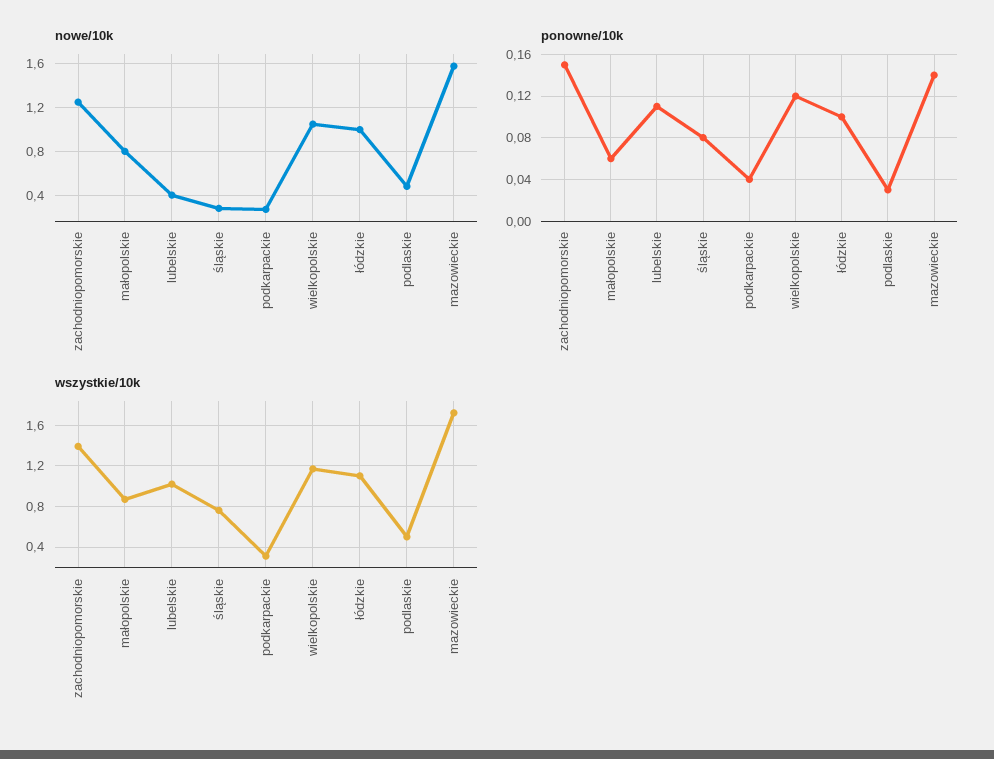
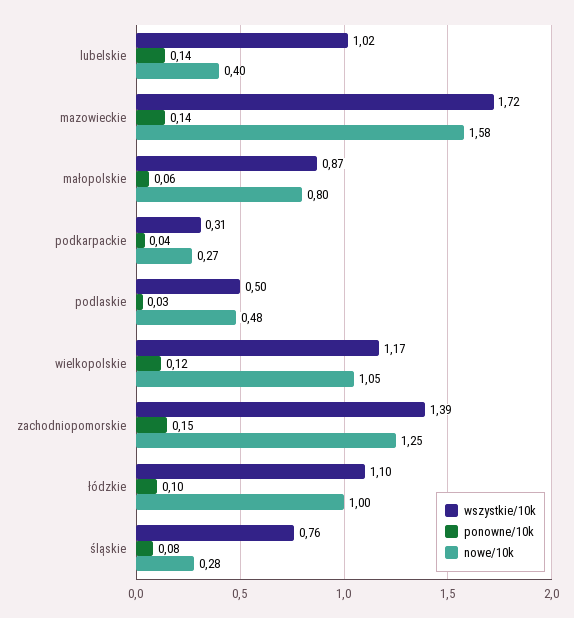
  {
    "nowe/10k": {
      "zachodniopomorskie": 1.25,
      "małopolskie": 0.8,
      "lubelskie": 0.4,
      "śląskie": 0.28,
      "podkarpackie": 0.27,
      "wielkopolskie": 1.05,
      "łódzkie": 1,
      "podlaskie": 0.48,
      "mazowieckie": 1.58
    },
    "ponowne/10k": {
      "zachodniopomorskie": 0.15,
      "małopolskie": 0.06,
-     "lubelskie": 0.11,
+     "lubelskie": 0.14,
      "śląskie": 0.08,
      "podkarpackie": 0.04,
      "wielkopolskie": 0.12,
      "łódzkie": 0.1,
      "podlaskie": 0.03,
      "mazowieckie": 0.14
    },
    "wszystkie/10k": {
      "zachodniopomorskie": 1.39,
      "małopolskie": 0.87,
      "lubelskie": 1.02,
      "śląskie": 0.76,
      "podkarpackie": 0.31,
      "wielkopolskie": 1.17,
      "łódzkie": 1.1,
      "podlaskie": 0.5,
      "mazowieckie": 1.72
    }
  }

